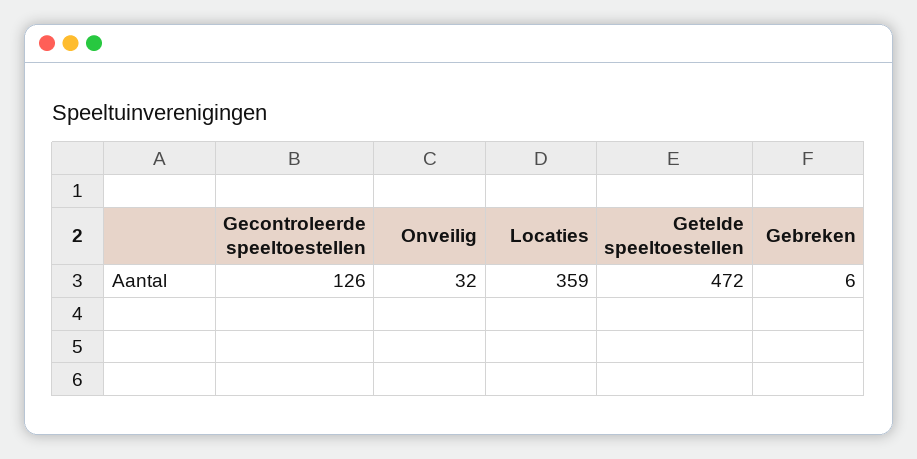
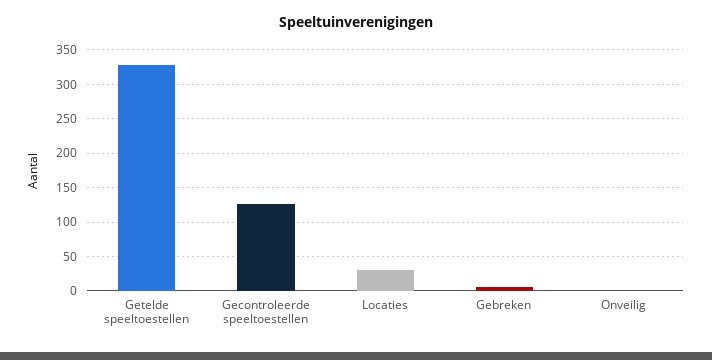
  {
    "Gecontroleerde speeltoestellen": 126,
-   "Onveilig": 32,
+   "Onveilig": 0,
-   "Locaties": 359,
+   "Locaties": 30,
-   "Getelde speeltoestellen": 472,
+   "Getelde speeltoestellen": 330,
    "Gebreken": 6
  }

